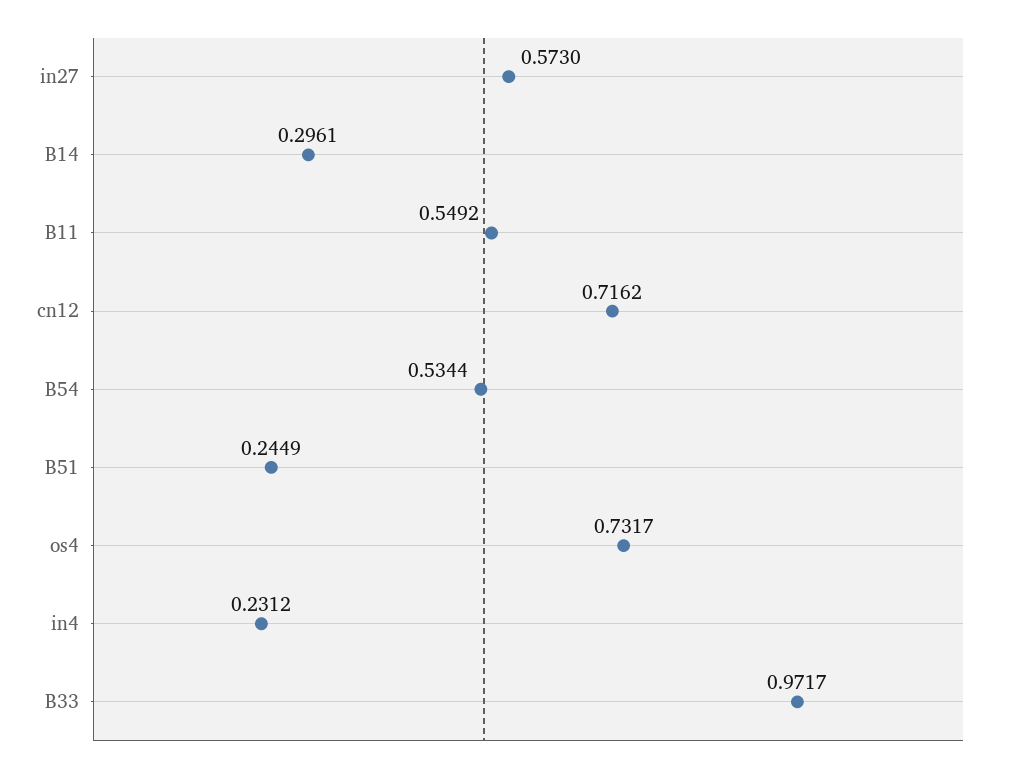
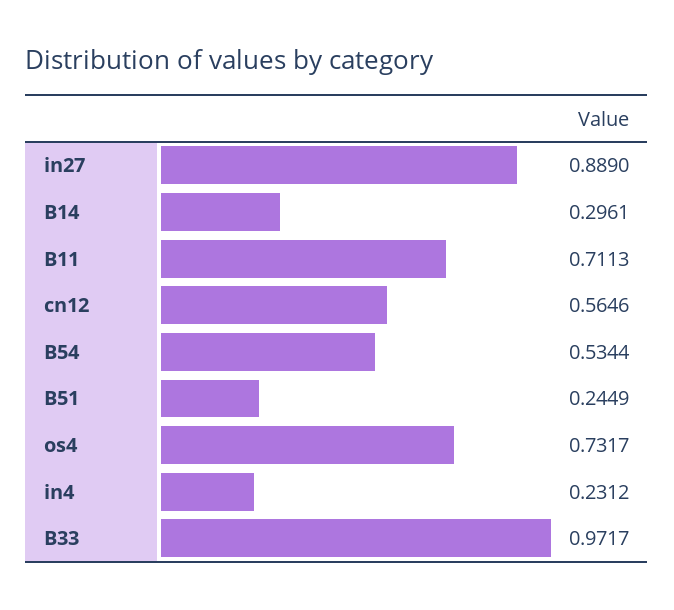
  {
-   "in27": 0.573,
+   "in27": 0.889,
    "B14": 0.2961,
-   "B11": 0.5492,
+   "B11": 0.7113,
-   "cn12": 0.7162,
+   "cn12": 0.5646,
    "B54": 0.5344,
    "B51": 0.2449,
    "os4": 0.7317,
    "in4": 0.2312,
    "B33": 0.9717
  }

